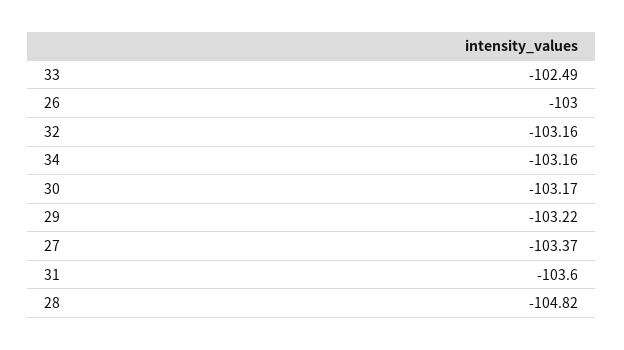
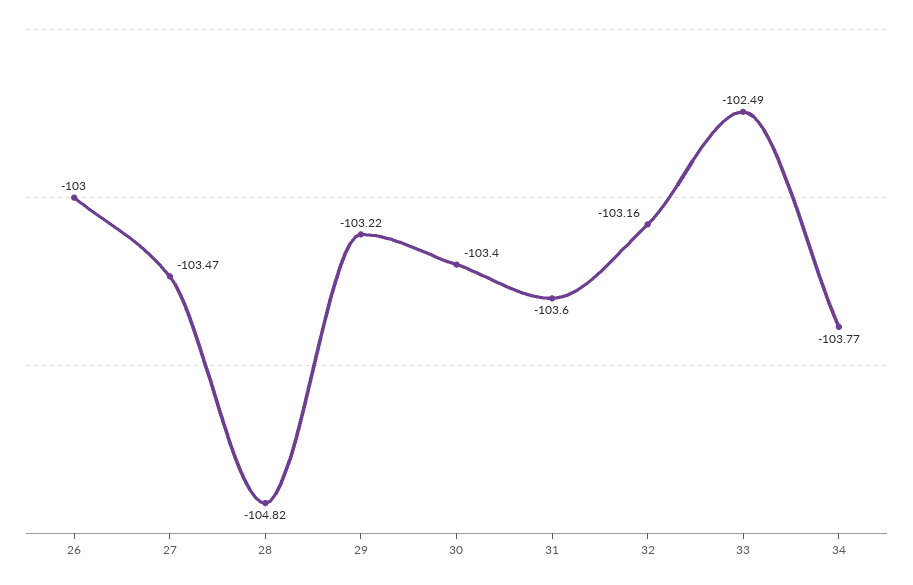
  {
    "33": -102.49,
    "26": -103,
    "32": -103.16,
-   "34": -103.16,
+   "34": -103.77,
-   "30": -103.17,
+   "30": -103.4,
    "29": -103.22,
-   "27": -103.37,
+   "27": -103.47,
    "31": -103.6,
    "28": -104.82
  }

